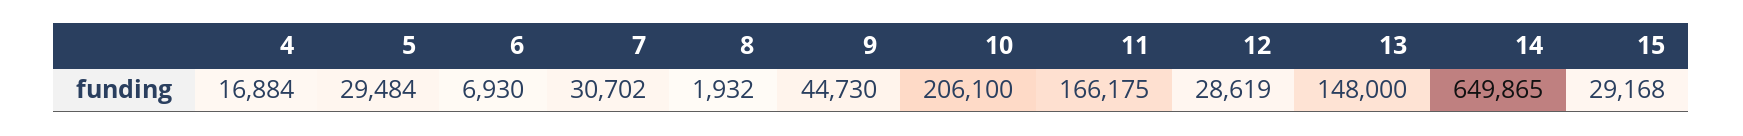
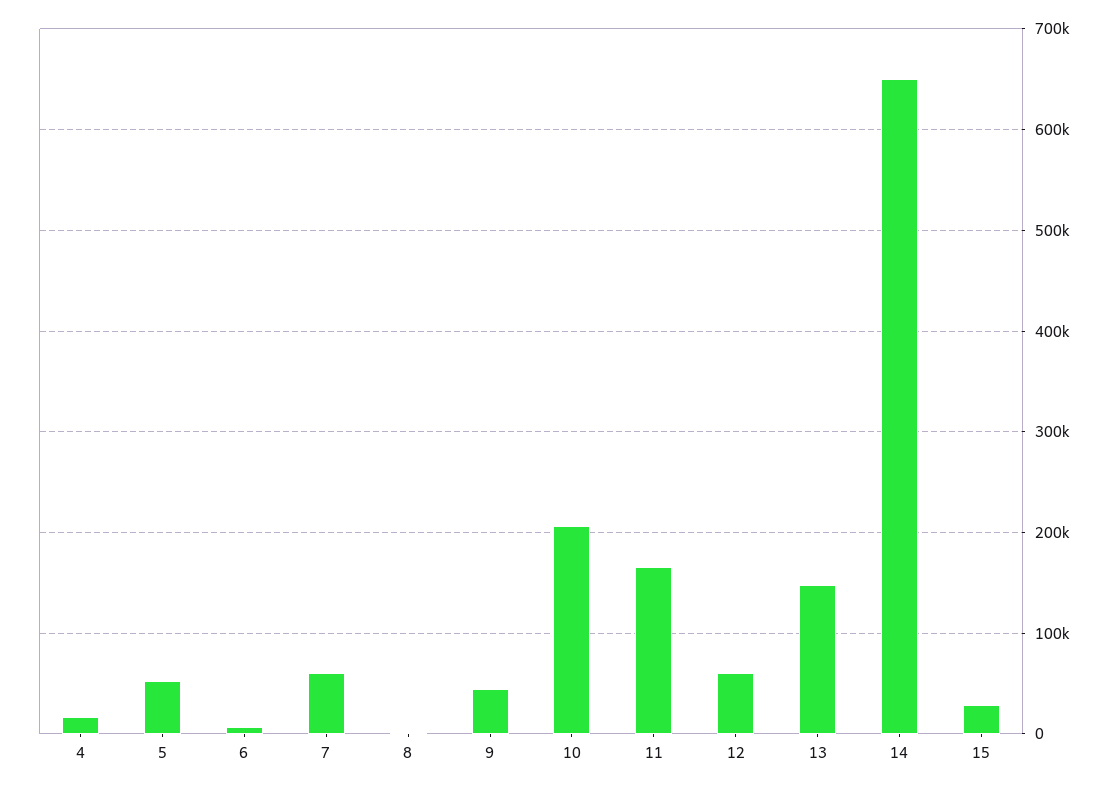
  {
    "4": 16884,
-   "5": 29484,
+   "5": 50000,
    "6": 6930,
-   "7": 30702,
+   "7": 60000,
    "8": 1932,
    "9": 44730,
    "10": 206100,
    "11": 166175,
-   "12": 28619,
+   "12": 60000,
    "13": 148000,
    "14": 649865,
    "15": 29168
  }

